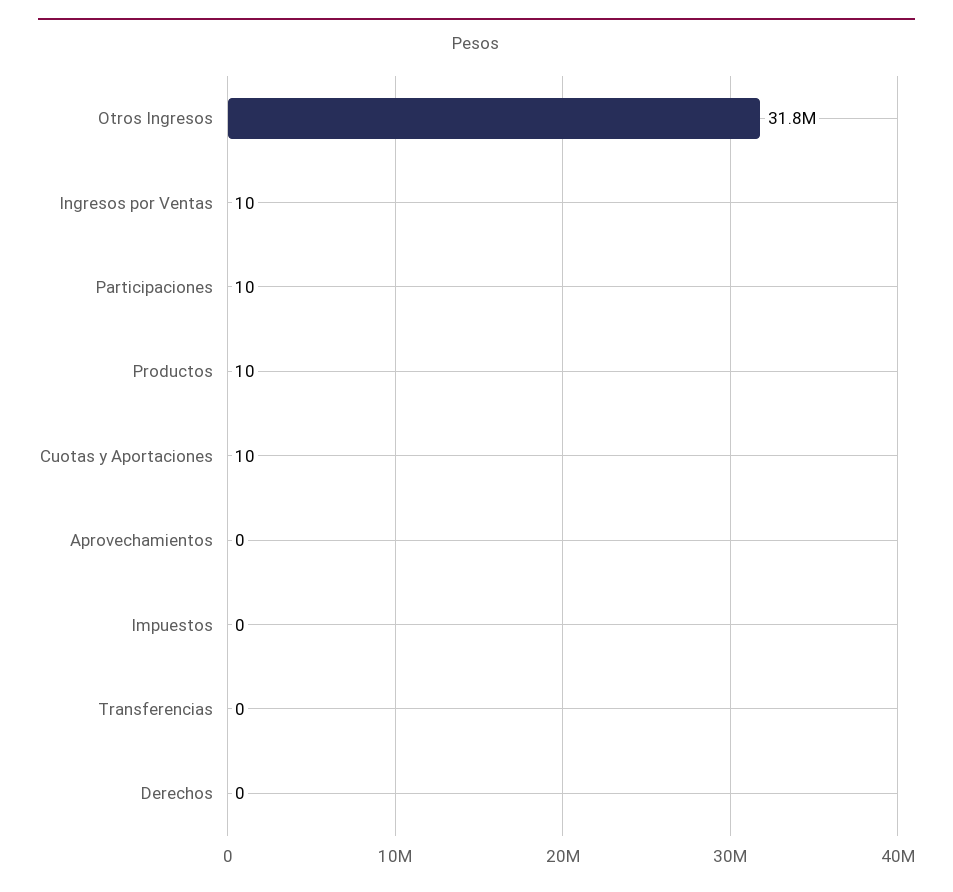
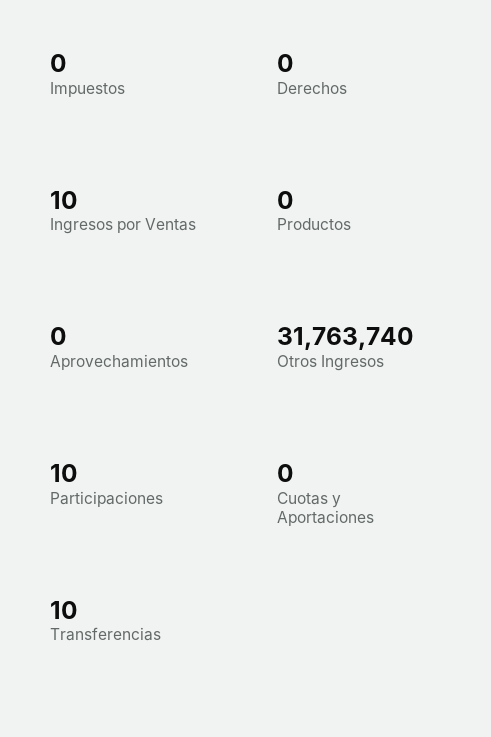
  {
    "Otros Ingresos": 31763740,
    "Ingresos por Ventas": 10,
    "Participaciones": 10,
-   "Productos": 10,
+   "Productos": 0,
-   "Cuotas y Aportaciones": 10,
+   "Cuotas y Aportaciones": 0,
    "Aprovechamientos": 0,
    "Impuestos": 0,
-   "Transferencias": 0,
+   "Transferencias": 10,
    "Derechos": 0
  }

